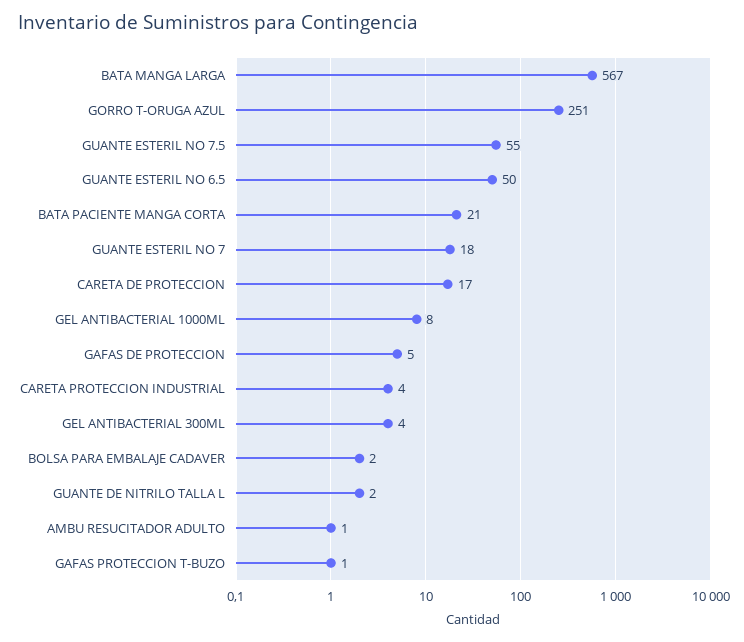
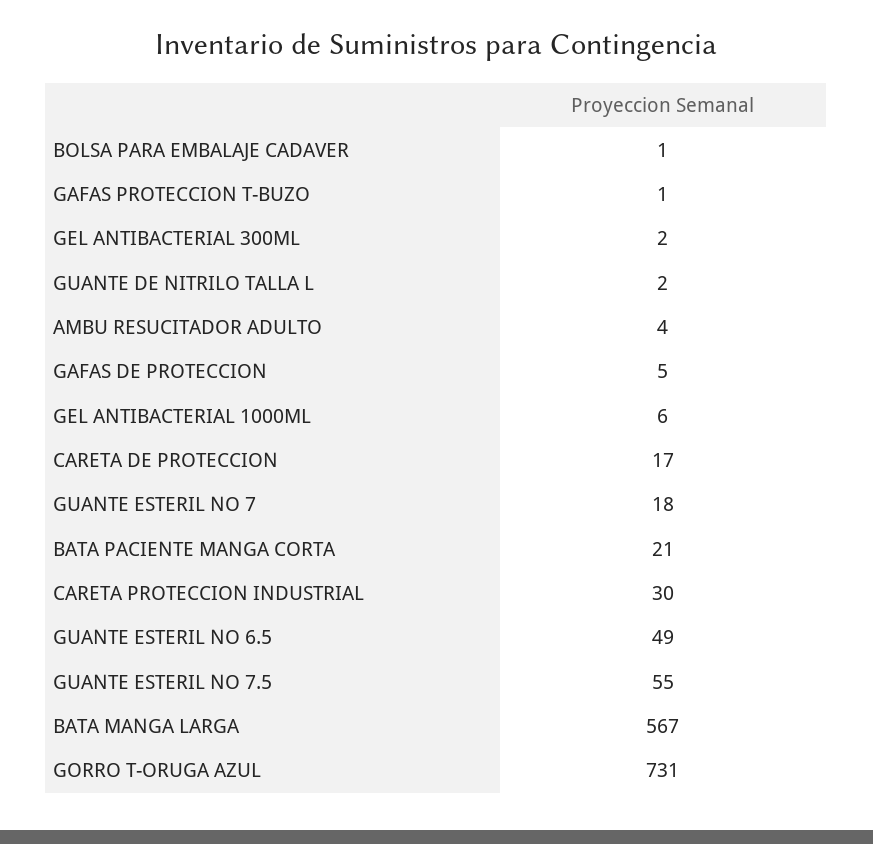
  {
    "BATA MANGA LARGA": 567,
-   "GORRO T-ORUGA AZUL": 251,
+   "GORRO T-ORUGA AZUL": 731,
    "GUANTE ESTERIL NO 7.5": 55,
-   "GUANTE ESTERIL NO 6.5": 50,
+   "GUANTE ESTERIL NO 6.5": 49,
    "BATA PACIENTE MANGA CORTA": 21,
    "GUANTE ESTERIL NO 7": 18,
    "CARETA DE PROTECCION": 17,
-   "GEL ANTIBACTERIAL 1000ML": 8,
+   "GEL ANTIBACTERIAL 1000ML": 6,
    "GAFAS DE PROTECCION": 5,
-   "CARETA PROTECCION INDUSTRIAL": 4,
+   "CARETA PROTECCION INDUSTRIAL": 30,
-   "GEL ANTIBACTERIAL 300ML": 4,
+   "GEL ANTIBACTERIAL 300ML": 2,
-   "BOLSA PARA EMBALAJE CADAVER": 2,
+   "BOLSA PARA EMBALAJE CADAVER": 1,
    "GUANTE DE NITRILO TALLA L": 2,
-   "AMBU RESUCITADOR ADULTO": 1,
+   "AMBU RESUCITADOR ADULTO": 4,
    "GAFAS PROTECCION T-BUZO": 1
  }

